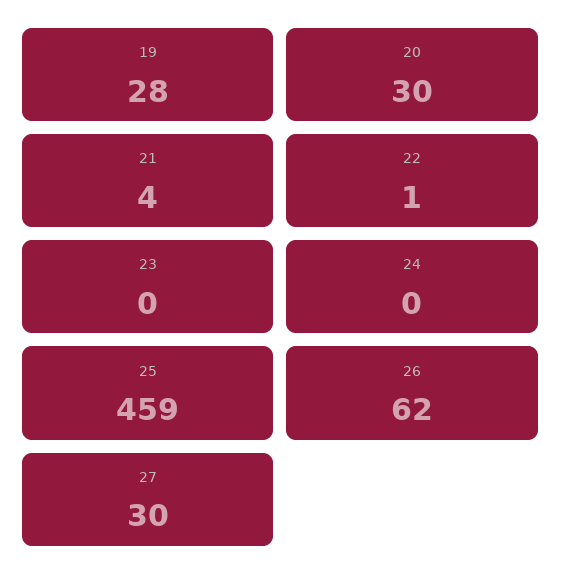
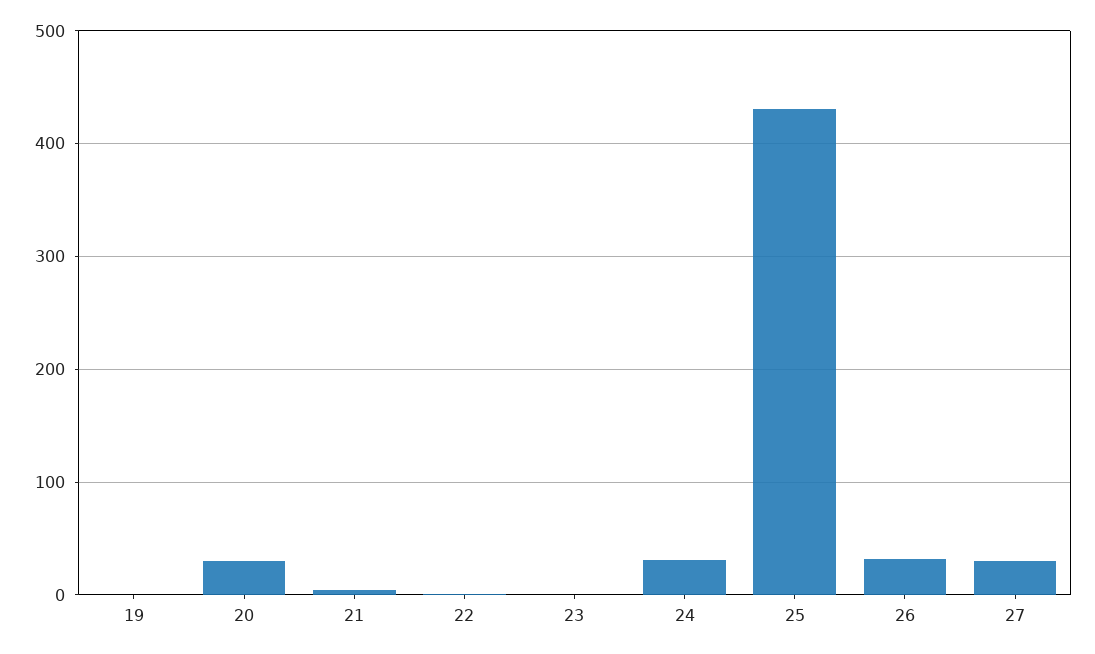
  {
-   "19": 28,
+   "19": 0,
    "20": 30,
    "21": 4,
    "22": 1,
    "23": 0,
-   "24": 0,
+   "24": 30,
-   "25": 459,
+   "25": 430,
-   "26": 62,
+   "26": 30,
    "27": 30
  }

